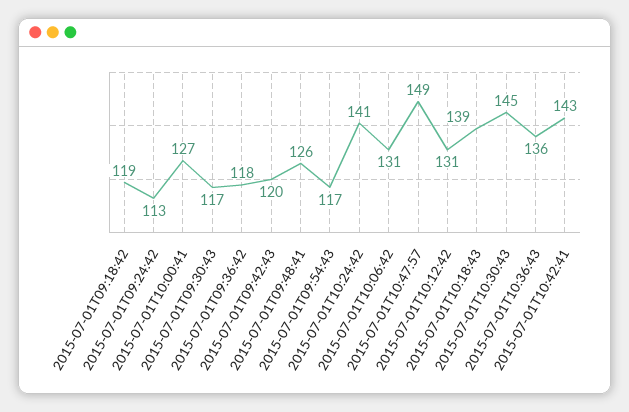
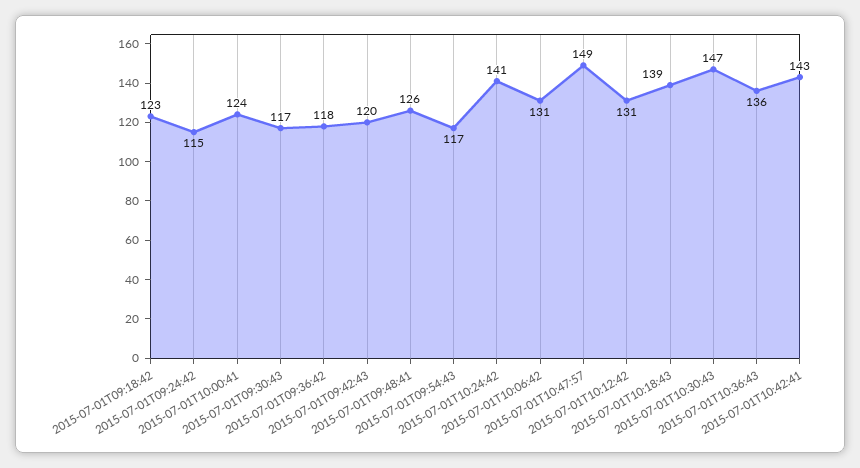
  {
-   "2015-07-01T09:18:42": 119,
+   "2015-07-01T09:18:42": 123,
-   "2015-07-01T09:24:42": 113,
+   "2015-07-01T09:24:42": 115,
-   "2015-07-01T10:00:41": 127,
+   "2015-07-01T10:00:41": 124,
    "2015-07-01T09:30:43": 117,
    "2015-07-01T09:36:42": 118,
    "2015-07-01T09:42:43": 120,
    "2015-07-01T09:48:41": 126,
    "2015-07-01T09:54:43": 117,
    "2015-07-01T10:24:42": 141,
    "2015-07-01T10:06:42": 131,
    "2015-07-01T10:47:57": 149,
    "2015-07-01T10:12:42": 131,
    "2015-07-01T10:18:43": 139,
-   "2015-07-01T10:30:43": 145,
+   "2015-07-01T10:30:43": 147,
    "2015-07-01T10:36:43": 136,
    "2015-07-01T10:42:41": 143
  }

